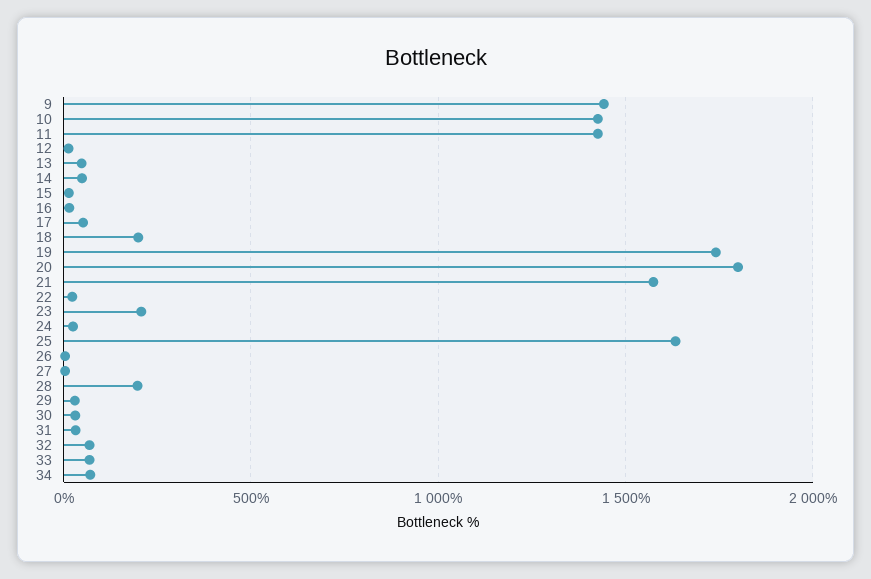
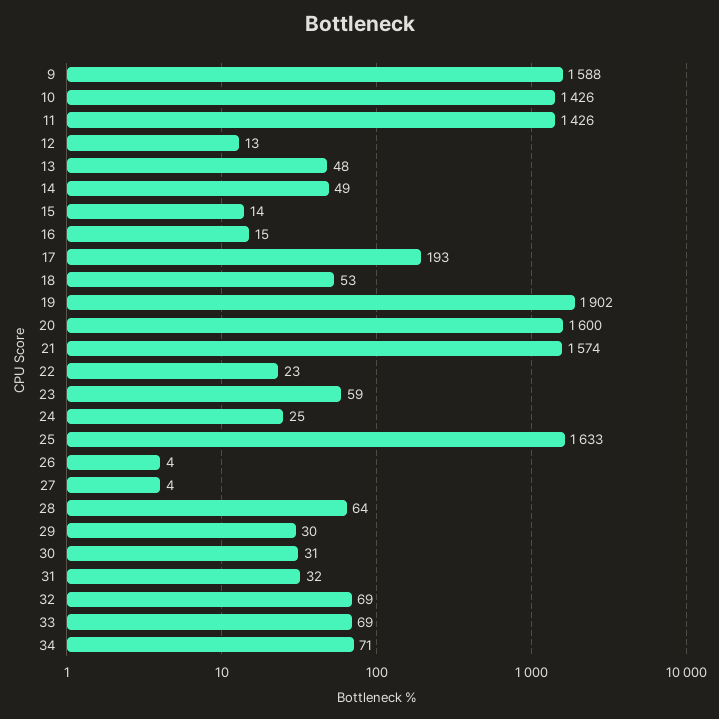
  {
-   "9": 1450,
+   "9": 1588,
    "10": 1426,
    "11": 1426,
    "12": 13,
    "13": 48,
    "14": 49,
    "15": 14,
    "16": 15,
-   "17": 50,
+   "17": 193,
-   "18": 200,
+   "18": 53,
-   "19": 1750,
+   "19": 1902,
-   "20": 1800,
+   "20": 1600,
    "21": 1574,
    "22": 23,
-   "23": 200,
+   "23": 59,
    "24": 25,
    "25": 1633,
    "26": 4,
    "27": 4,
-   "28": 200,
+   "28": 64,
    "29": 30,
    "30": 31,
    "31": 32,
    "32": 69,
    "33": 69,
    "34": 71
  }

